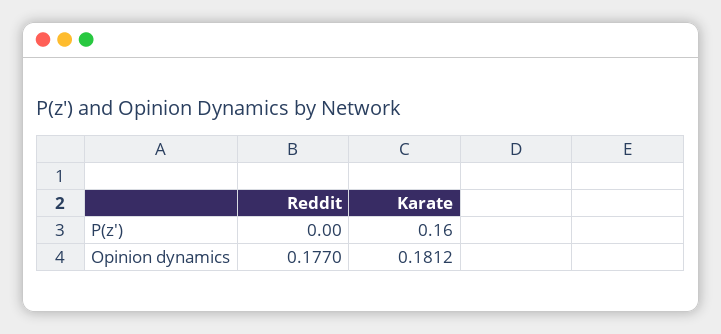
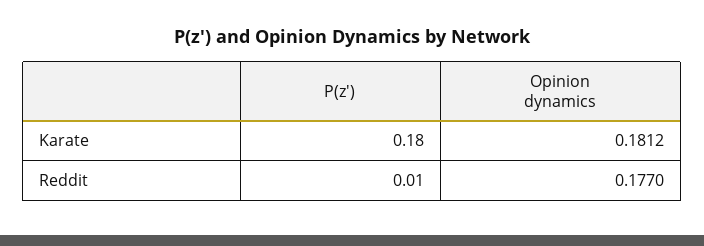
  {
    "Reddit": {
-     "P(z')": 0,
+     "P(z')": 0.01,
      "Opinion dynamics": 0.177
    },
    "Karate": {
-     "P(z')": 0.16,
+     "P(z')": 0.18,
      "Opinion dynamics": 0.1812
    }
  }

